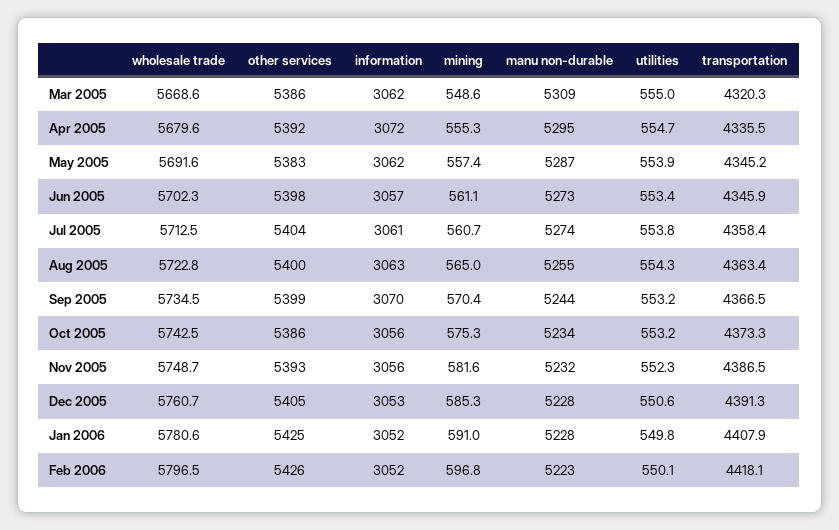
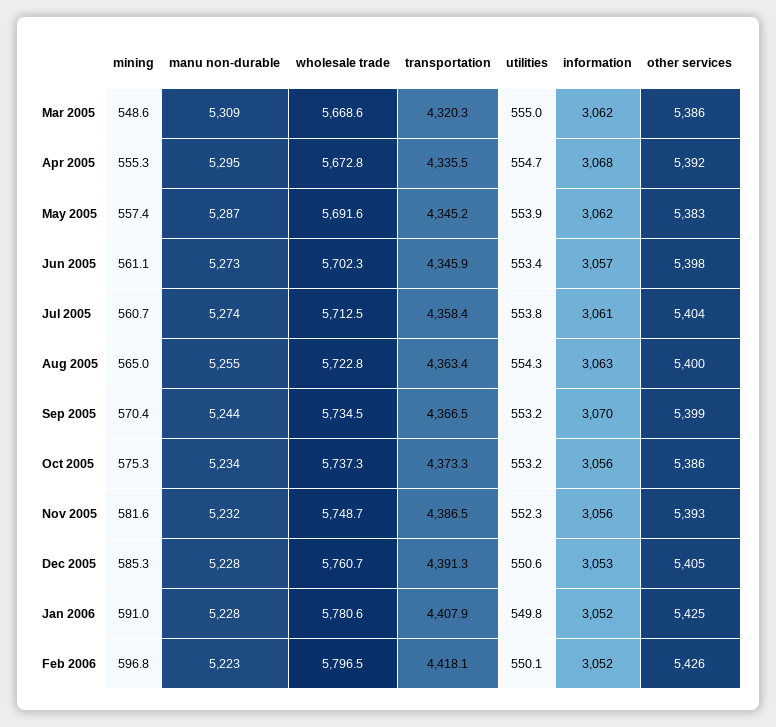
  {
    "wholesale trade": {
      "Mar 2005": 5668.6,
-     "Apr 2005": 5679.6,
+     "Apr 2005": 5672.8,
      "May 2005": 5691.6,
      "Jun 2005": 5702.3,
      "Jul 2005": 5712.5,
      "Aug 2005": 5722.8,
      "Sep 2005": 5734.5,
-     "Oct 2005": 5742.5,
+     "Oct 2005": 5737.3,
      "Nov 2005": 5748.7,
      "Dec 2005": 5760.7,
      "Jan 2006": 5780.6,
      "Feb 2006": 5796.5
    },
    "other services": {
      "Mar 2005": 5386,
      "Apr 2005": 5392,
      "May 2005": 5383,
      "Jun 2005": 5398,
      "Jul 2005": 5404,
      "Aug 2005": 5400,
      "Sep 2005": 5399,
      "Oct 2005": 5386,
      "Nov 2005": 5393,
      "Dec 2005": 5405,
      "Jan 2006": 5425,
      "Feb 2006": 5426
    },
    "information": {
      "Mar 2005": 3062,
-     "Apr 2005": 3072,
+     "Apr 2005": 3068,
      "May 2005": 3062,
      "Jun 2005": 3057,
      "Jul 2005": 3061,
      "Aug 2005": 3063,
      "Sep 2005": 3070,
      "Oct 2005": 3056,
      "Nov 2005": 3056,
      "Dec 2005": 3053,
      "Jan 2006": 3052,
      "Feb 2006": 3052
    },
    "mining": {
      "Mar 2005": 548.6,
      "Apr 2005": 555.3,
      "May 2005": 557.4,
      "Jun 2005": 561.1,
      "Jul 2005": 560.7,
      "Aug 2005": 565,
      "Sep 2005": 570.4,
      "Oct 2005": 575.3,
      "Nov 2005": 581.6,
      "Dec 2005": 585.3,
      "Jan 2006": 591,
      "Feb 2006": 596.8
    },
    "manu non-durable": {
      "Mar 2005": 5309,
      "Apr 2005": 5295,
      "May 2005": 5287,
      "Jun 2005": 5273,
      "Jul 2005": 5274,
      "Aug 2005": 5255,
      "Sep 2005": 5244,
      "Oct 2005": 5234,
      "Nov 2005": 5232,
      "Dec 2005": 5228,
      "Jan 2006": 5228,
      "Feb 2006": 5223
    },
    "utilities": {
      "Mar 2005": 555,
      "Apr 2005": 554.7,
      "May 2005": 553.9,
      "Jun 2005": 553.4,
      "Jul 2005": 553.8,
      "Aug 2005": 554.3,
      "Sep 2005": 553.2,
      "Oct 2005": 553.2,
      "Nov 2005": 552.3,
      "Dec 2005": 550.6,
      "Jan 2006": 549.8,
      "Feb 2006": 550.1
    },
    "transportation": {
      "Mar 2005": 4320.3,
      "Apr 2005": 4335.5,
      "May 2005": 4345.2,
      "Jun 2005": 4345.9,
      "Jul 2005": 4358.4,
      "Aug 2005": 4363.4,
      "Sep 2005": 4366.5,
      "Oct 2005": 4373.3,
      "Nov 2005": 4386.5,
      "Dec 2005": 4391.3,
      "Jan 2006": 4407.9,
      "Feb 2006": 4418.1
    }
  }

